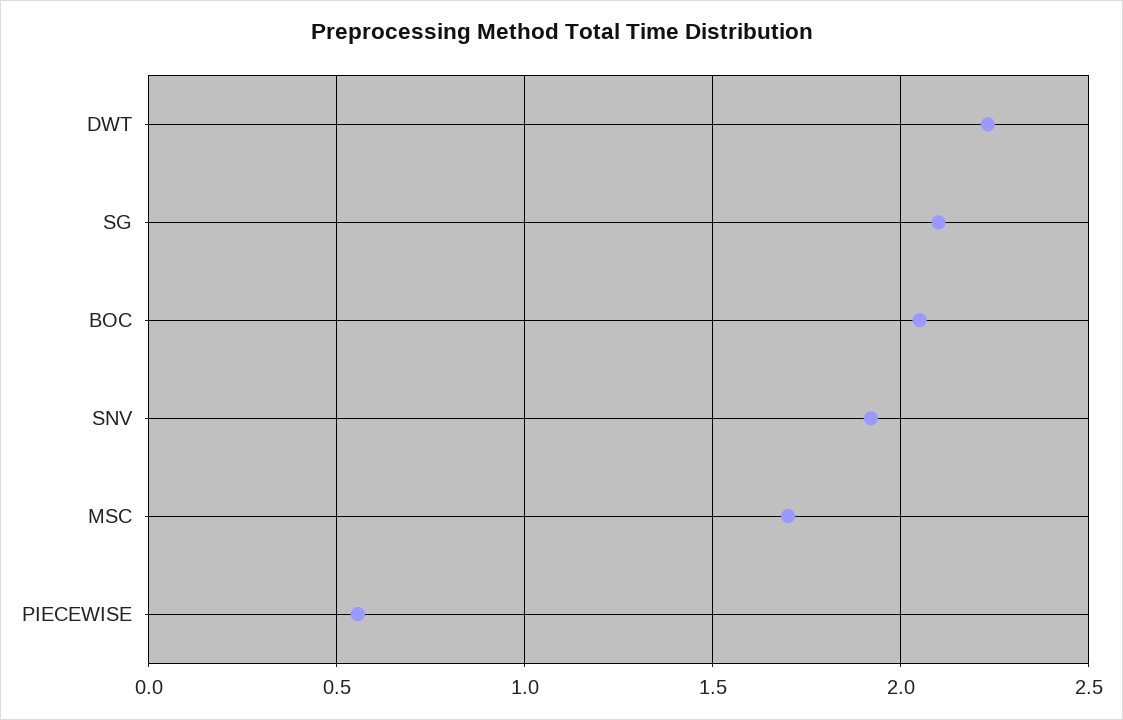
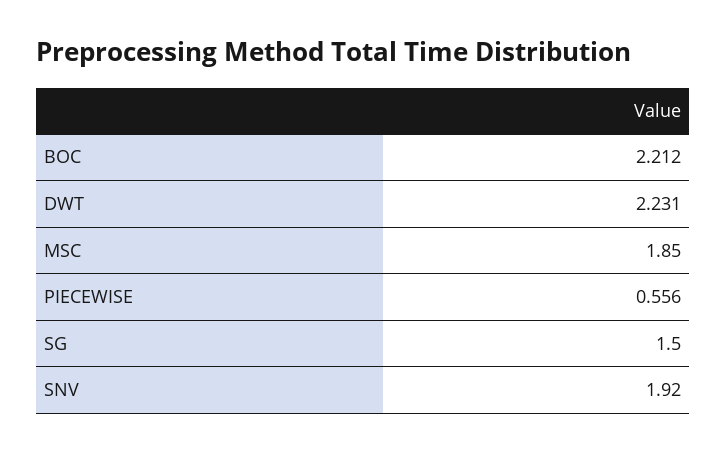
  {
    "DWT": 2.231,
-   "SG": 2.1,
+   "SG": 1.5,
-   "BOC": 2.05,
+   "BOC": 2.212,
    "SNV": 1.92,
-   "MSC": 1.7,
+   "MSC": 1.85,
    "PIECEWISE": 0.556
  }

